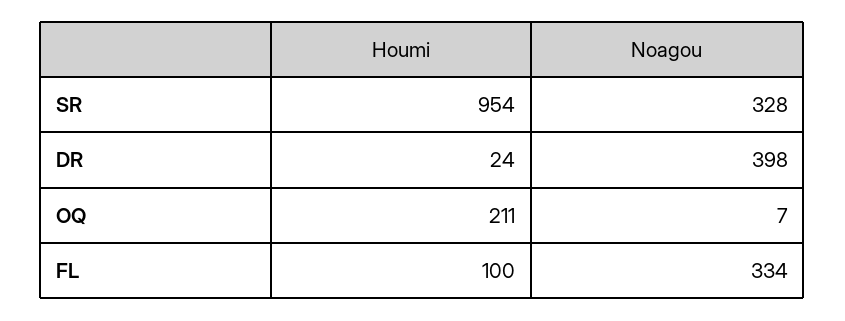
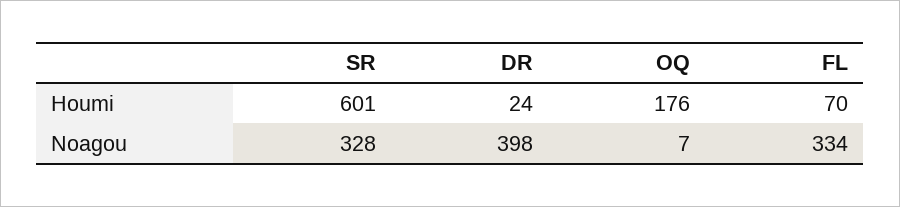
  {
    "Houmi": {
-     "SR": 954,
+     "SR": 601,
      "DR": 24,
-     "OQ": 211,
+     "OQ": 176,
-     "FL": 100
+     "FL": 70
    },
    "Noagou": {
      "SR": 328,
      "DR": 398,
      "OQ": 7,
      "FL": 334
    }
  }

